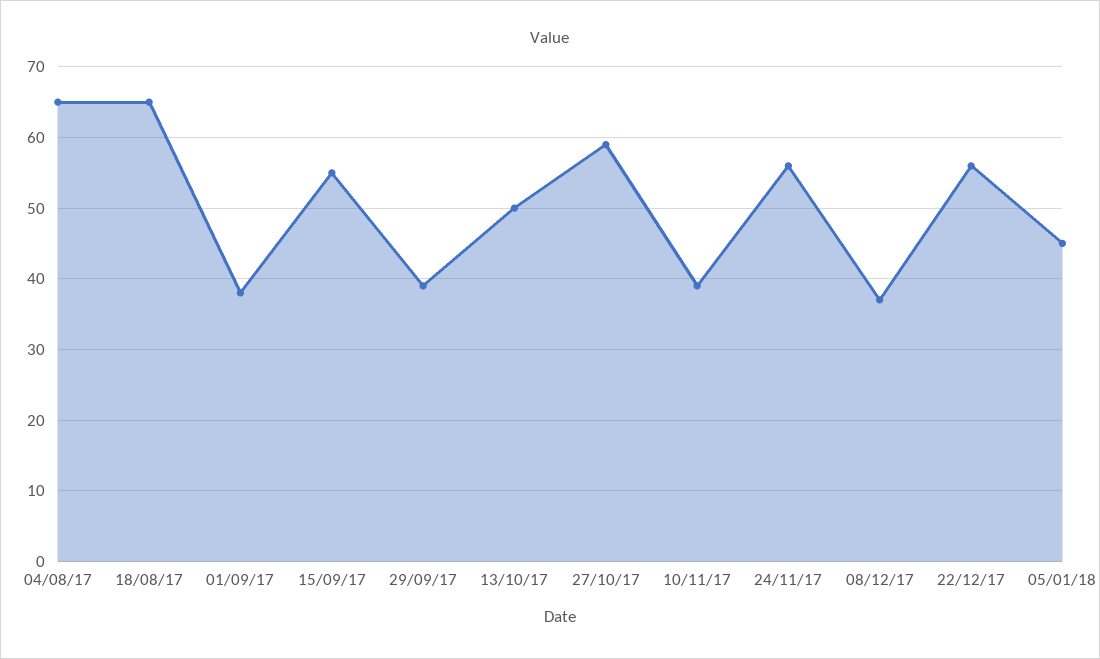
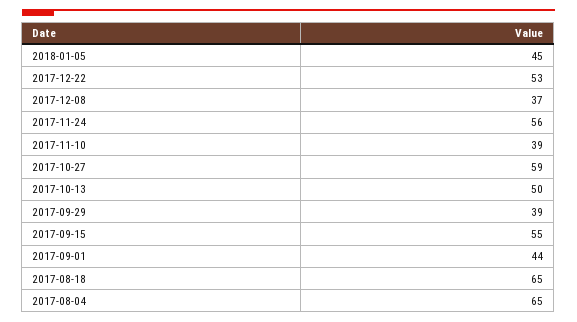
  {
    "04/08/17": 65,
    "18/08/17": 65,
-   "01/09/17": 38,
+   "01/09/17": 44,
    "15/09/17": 55,
    "29/09/17": 39,
    "13/10/17": 50,
    "27/10/17": 59,
    "10/11/17": 39,
    "24/11/17": 56,
    "08/12/17": 37,
-   "22/12/17": 56,
+   "22/12/17": 53,
    "05/01/18": 45
  }

